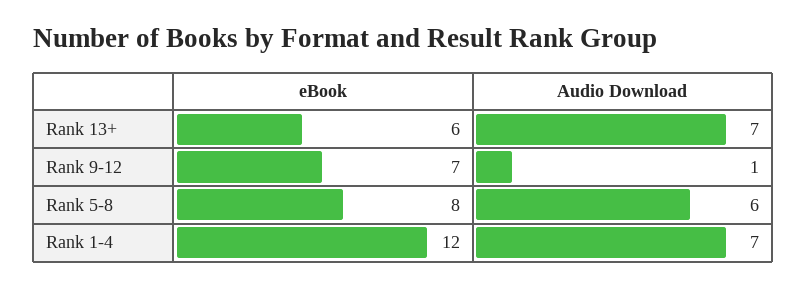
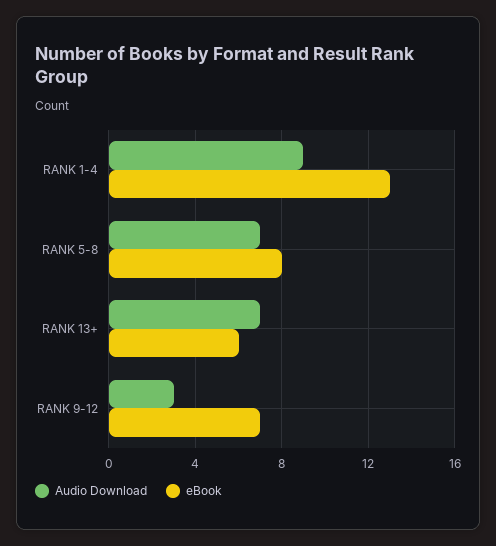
  {
    "eBook": {
      "Rank 13+": 6,
      "Rank 9-12": 7,
      "Rank 5-8": 8,
-     "Rank 1-4": 12
+     "Rank 1-4": 13
    },
    "Audio Download": {
      "Rank 13+": 7,
-     "Rank 9-12": 1,
+     "Rank 9-12": 3,
-     "Rank 5-8": 6,
+     "Rank 5-8": 7,
-     "Rank 1-4": 7
+     "Rank 1-4": 9
    }
  }

